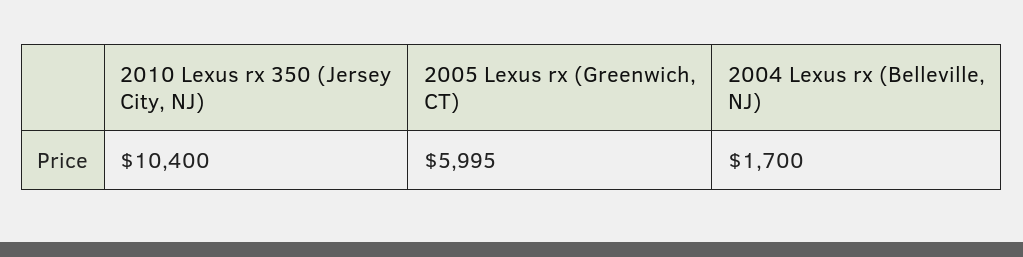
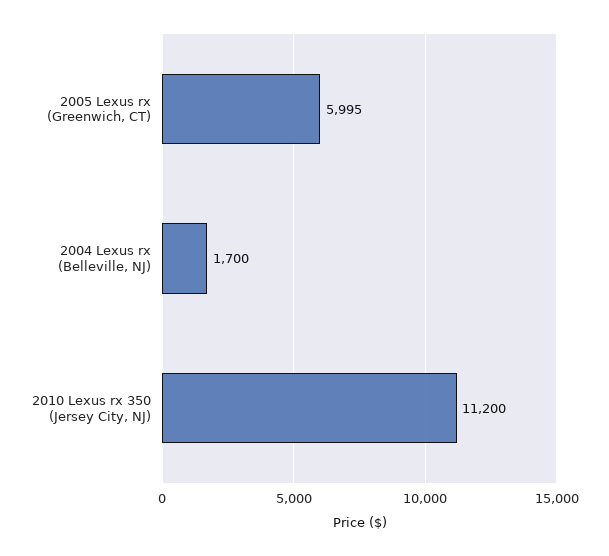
  {
-   "2010 Lexus rx 350 (Jersey City, NJ)": 10400,
+   "2010 Lexus rx 350 (Jersey City, NJ)": 11200,
    "2005 Lexus rx (Greenwich, CT)": 5995,
    "2004 Lexus rx (Belleville, NJ)": 1700
  }

